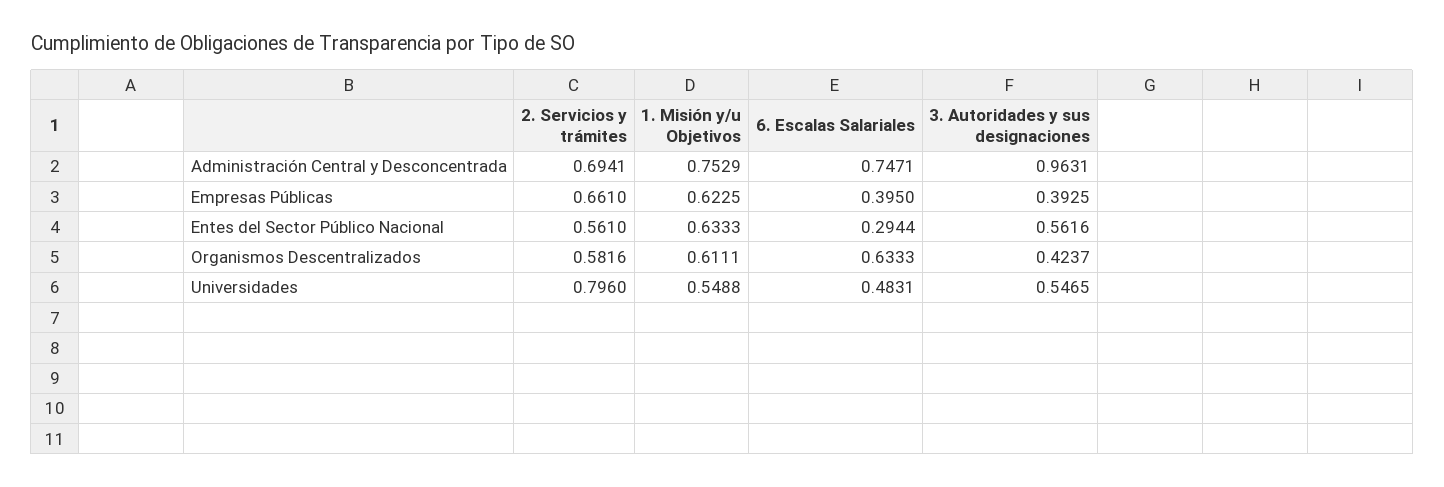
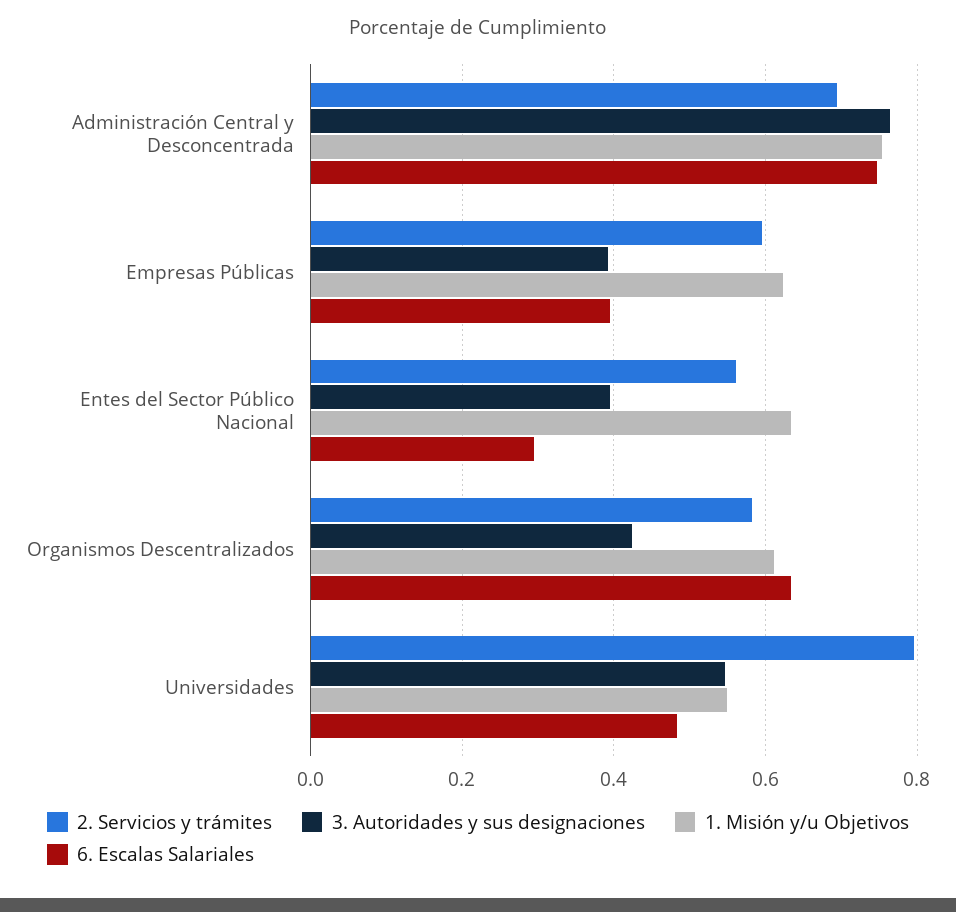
  {
    "2. Servicios y trámites": {
      "Administración Central y Desconcentrada": 0.6941,
-     "Empresas Públicas": 0.661,
+     "Empresas Públicas": 0.6,
      "Entes del Sector Público Nacional": 0.561,
      "Organismos Descentralizados": 0.5816,
      "Universidades": 0.796
    },
    "1. Misión y/u Objetivos": {
      "Administración Central y Desconcentrada": 0.7529,
      "Empresas Públicas": 0.6225,
      "Entes del Sector Público Nacional": 0.6333,
      "Organismos Descentralizados": 0.6111,
      "Universidades": 0.5488
    },
    "6. Escalas Salariales": {
      "Administración Central y Desconcentrada": 0.7471,
      "Empresas Públicas": 0.395,
      "Entes del Sector Público Nacional": 0.2944,
      "Organismos Descentralizados": 0.6333,
      "Universidades": 0.4831
    },
    "3. Autoridades y sus designaciones": {
-     "Administración Central y Desconcentrada": 0.9631,
+     "Administración Central y Desconcentrada": 0.76,
      "Empresas Públicas": 0.3925,
-     "Entes del Sector Público Nacional": 0.5616,
+     "Entes del Sector Público Nacional": 0.4,
      "Organismos Descentralizados": 0.4237,
      "Universidades": 0.5465
    }
  }

